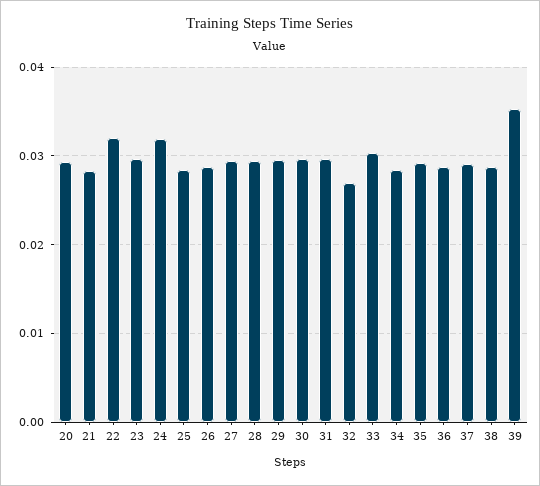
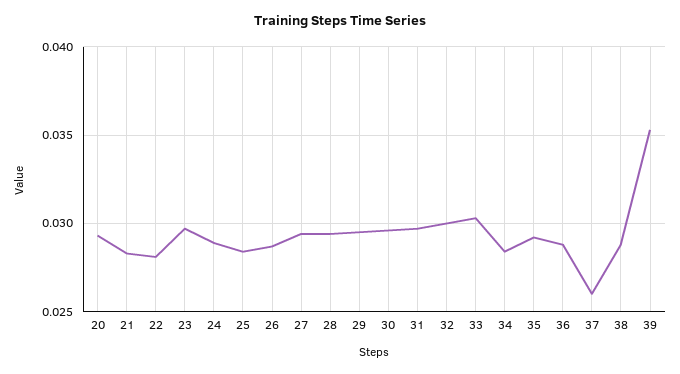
  {
    "20": 0.0295,
    "21": 0.0285,
-   "22": 0.032,
+   "22": 0.028,
    "23": 0.0295,
-   "24": 0.032,
+   "24": 0.029,
    "25": 0.0285,
    "26": 0.0285,
    "27": 0.0295,
    "28": 0.0295,
    "29": 0.0295,
    "30": 0.0295,
    "31": 0.0295,
-   "32": 0.027,
+   "32": 0.03,
    "33": 0.0305,
    "34": 0.0285,
    "35": 0.029,
    "36": 0.029,
-   "37": 0.029,
+   "37": 0.026,
    "38": 0.029,
    "39": 0.0355
  }

